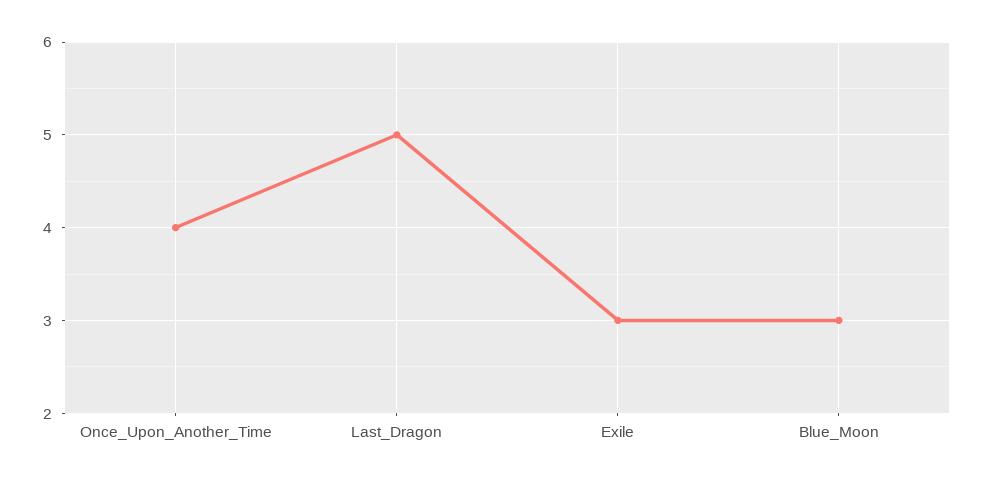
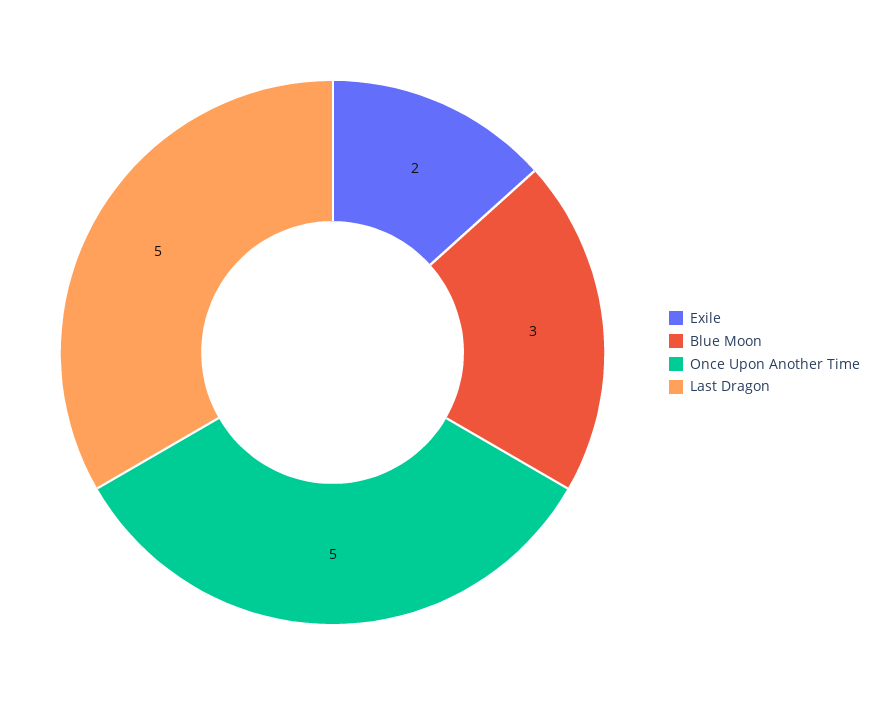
  {
-   "Once_Upon_Another_Time": 4,
+   "Once_Upon_Another_Time": 5,
    "Last_Dragon": 5,
-   "Exile": 3,
+   "Exile": 2,
    "Blue_Moon": 3
  }

